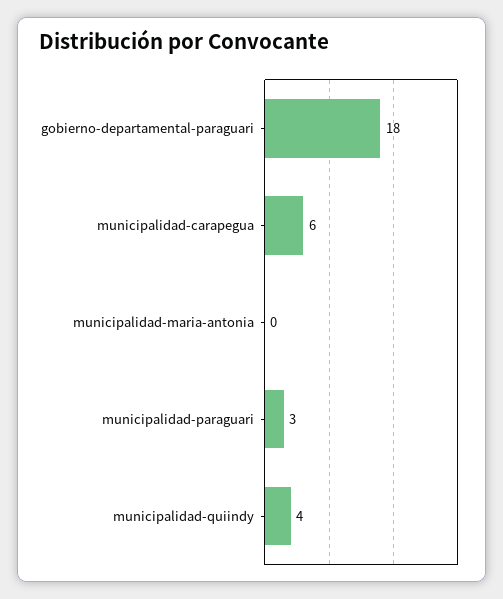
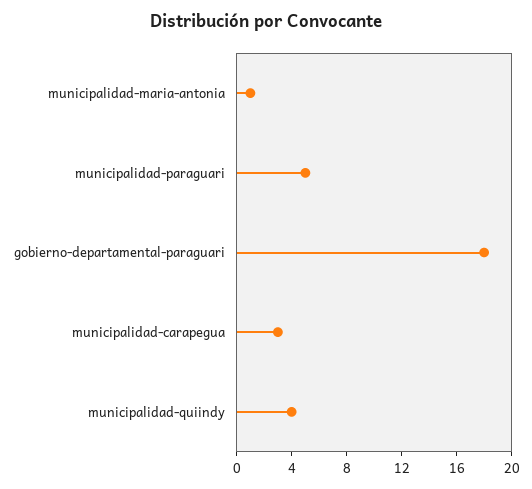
  {
    "gobierno-departamental-paraguari": 18,
-   "municipalidad-carapegua": 6,
+   "municipalidad-carapegua": 3,
-   "municipalidad-maria-antonia": 0,
+   "municipalidad-maria-antonia": 1,
-   "municipalidad-paraguari": 3,
+   "municipalidad-paraguari": 5,
    "municipalidad-quiindy": 4
  }

